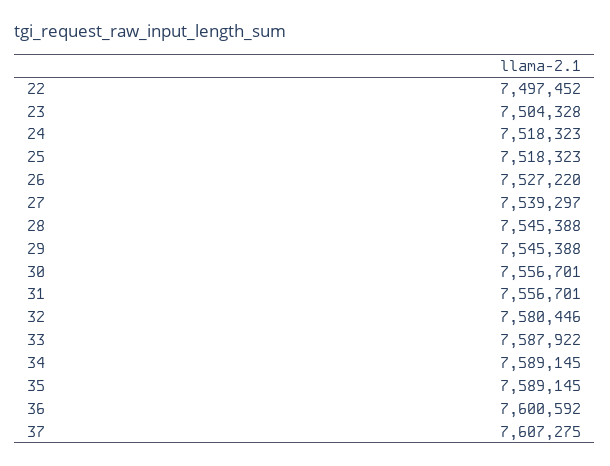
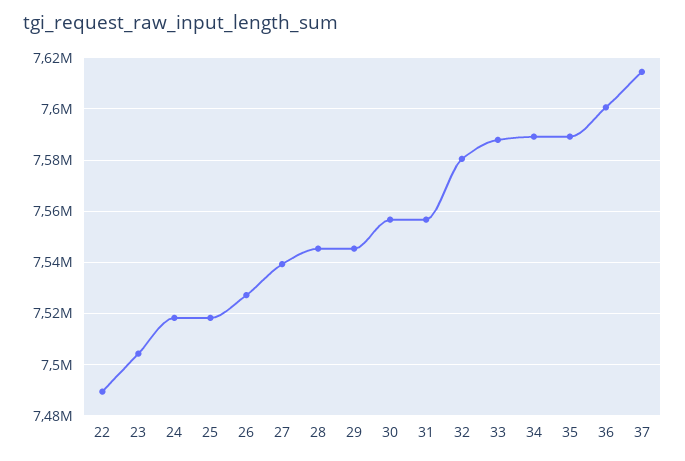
  {
-   "22": 7497452,
+   "22": 7490000,
    "23": 7504328,
    "24": 7518323,
    "25": 7518323,
    "26": 7527220,
    "27": 7539297,
    "28": 7545388,
    "29": 7545388,
    "30": 7556701,
    "31": 7556701,
    "32": 7580446,
    "33": 7587922,
    "34": 7589145,
    "35": 7589145,
    "36": 7600592,
-   "37": 7607275
+   "37": 7615000
  }

